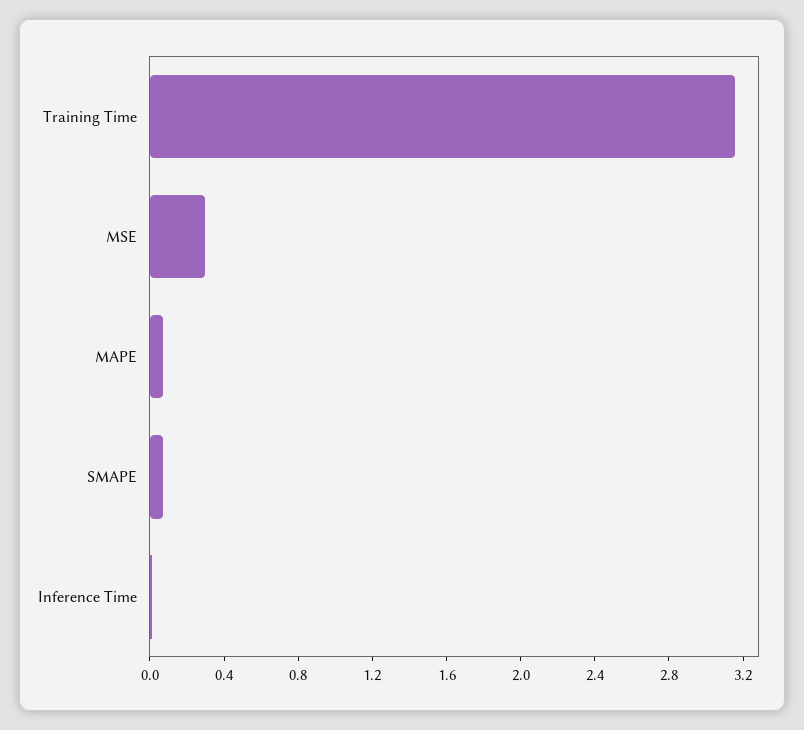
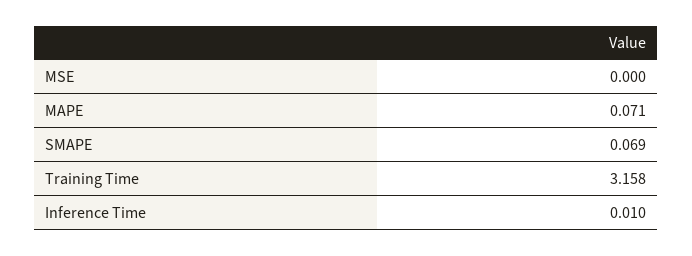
  {
    "Training Time": 3.158,
-   "MSE": 0.3,
+   "MSE": 0,
    "MAPE": 0.071,
    "SMAPE": 0.069,
    "Inference Time": 0.01
  }

